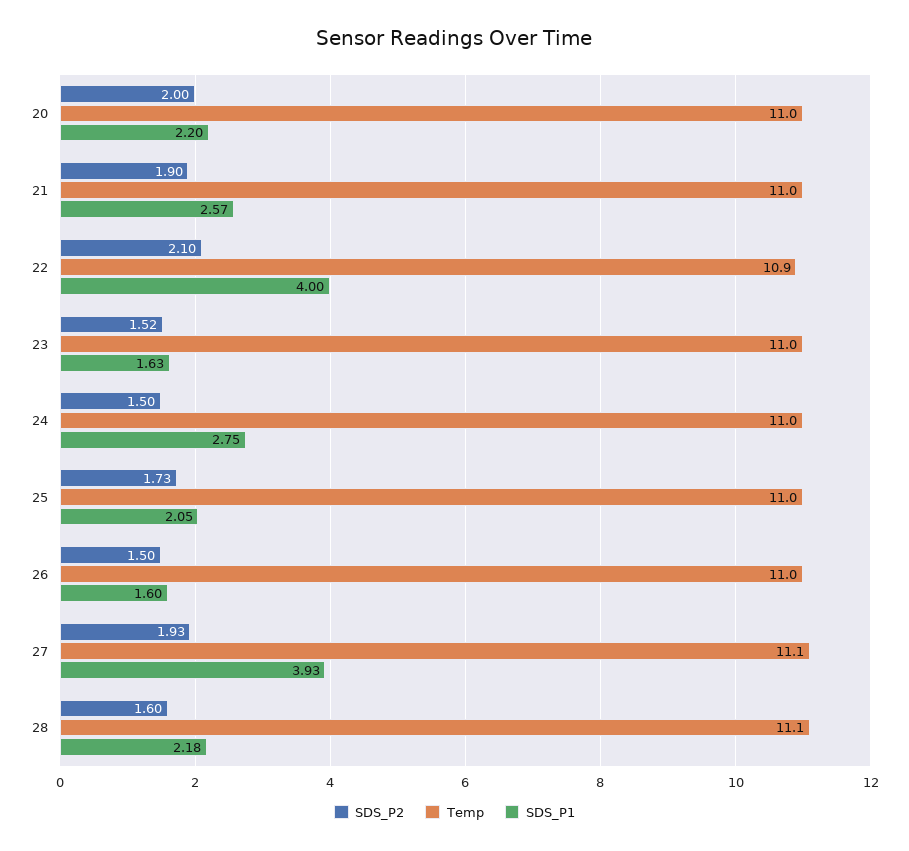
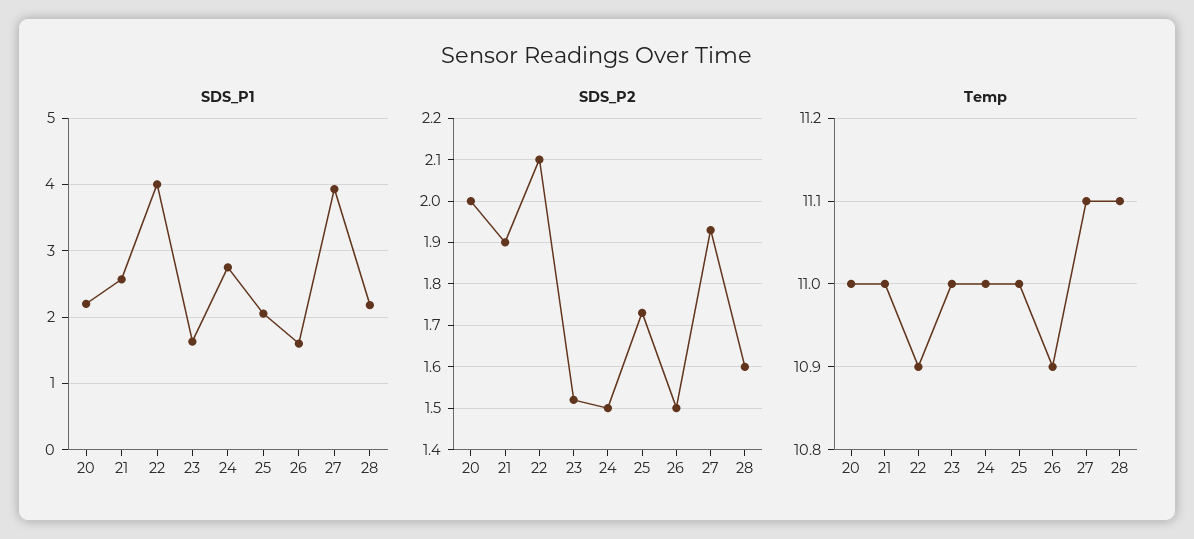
  {
    "SDS_P2": {
      "20": 2,
      "21": 1.9,
      "22": 2.1,
      "23": 1.52,
      "24": 1.5,
      "25": 1.73,
      "26": 1.5,
      "27": 1.93,
      "28": 1.6
    },
    "Temp": {
      "20": 11,
      "21": 11,
      "22": 10.9,
      "23": 11,
      "24": 11,
      "25": 11,
-     "26": 11,
+     "26": 10.9,
      "27": 11.1,
      "28": 11.1
    },
    "SDS_P1": {
      "20": 2.2,
      "21": 2.57,
      "22": 4,
      "23": 1.63,
      "24": 2.75,
      "25": 2.05,
      "26": 1.6,
      "27": 3.93,
      "28": 2.18
    }
  }

